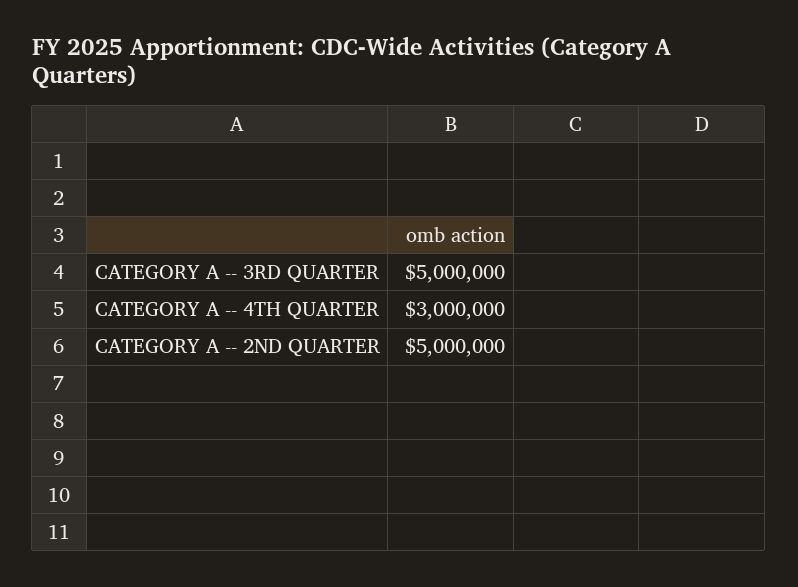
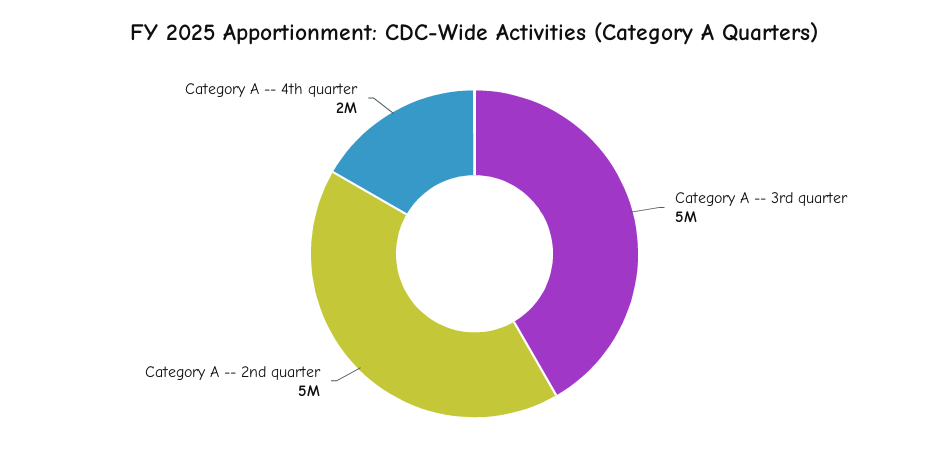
  {
    "CATEGORY A -- 3RD QUARTER": 5000000,
-   "CATEGORY A -- 4TH QUARTER": 3000000,
+   "CATEGORY A -- 4TH QUARTER": 2000000,
    "CATEGORY A -- 2ND QUARTER": 5000000
  }

